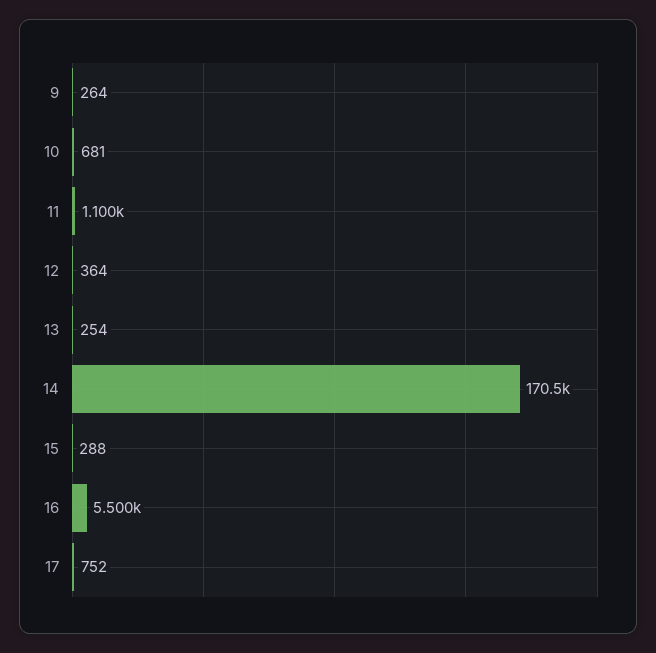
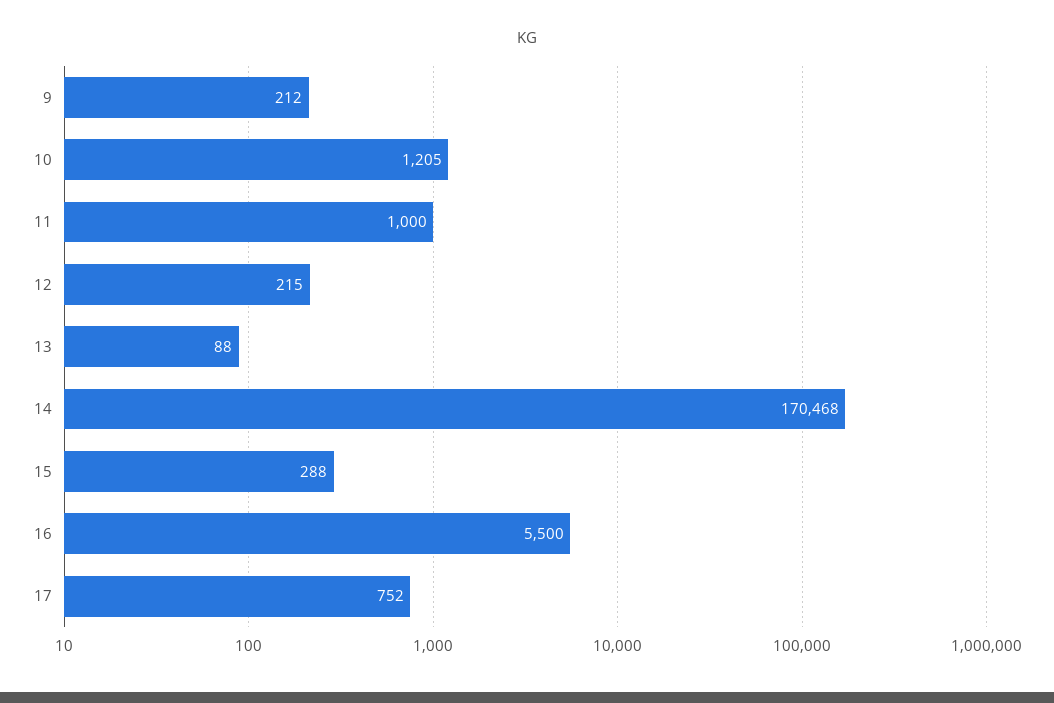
  {
-   "9": 264,
+   "9": 212,
-   "10": 681,
+   "10": 1205,
-   "11": 1100,
+   "11": 1000,
-   "12": 364,
+   "12": 215,
-   "13": 254,
+   "13": 88,
    "14": 170468,
    "15": 288,
    "16": 5500,
    "17": 752
  }

